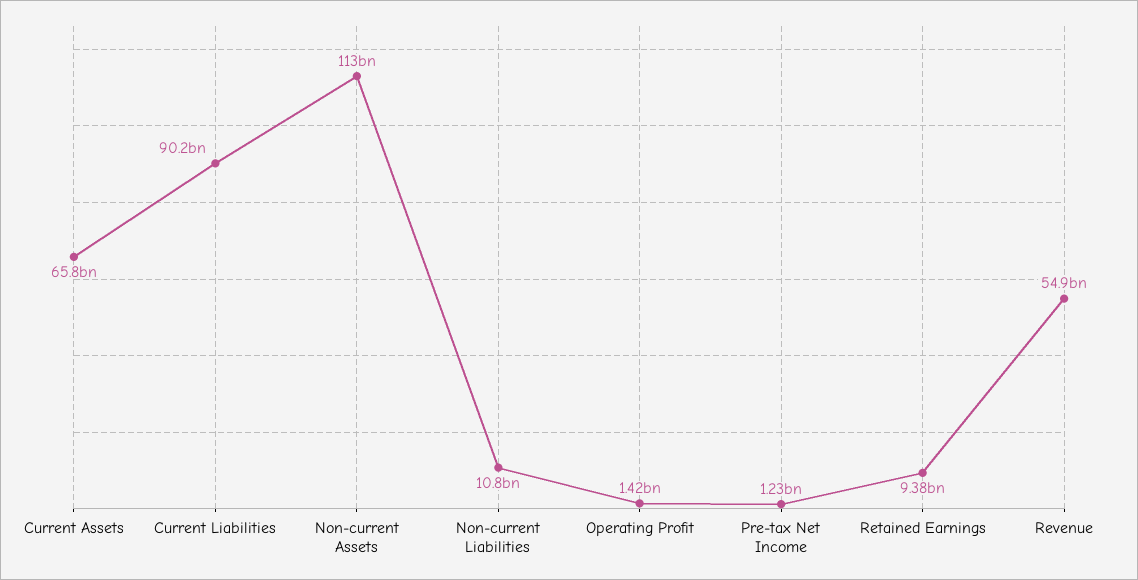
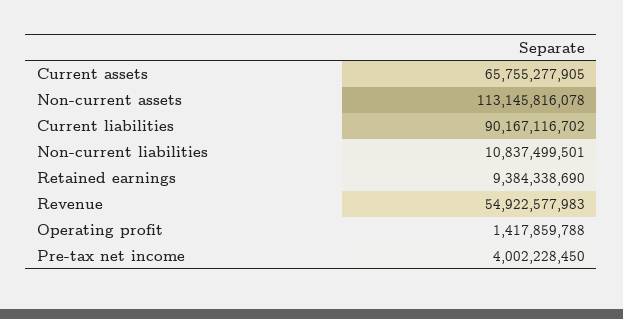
  {
    "Current Assets": 65755277905,
    "Current Liabilities": 90167116702,
    "Non-current Assets": 113145816078,
    "Non-current Liabilities": 10837499501,
    "Operating Profit": 1417859788,
-   "Pre-tax Net Income": 1230000000,
+   "Pre-tax Net Income": 4002228450,
    "Retained Earnings": 9384338690,
    "Revenue": 54922577983
  }

